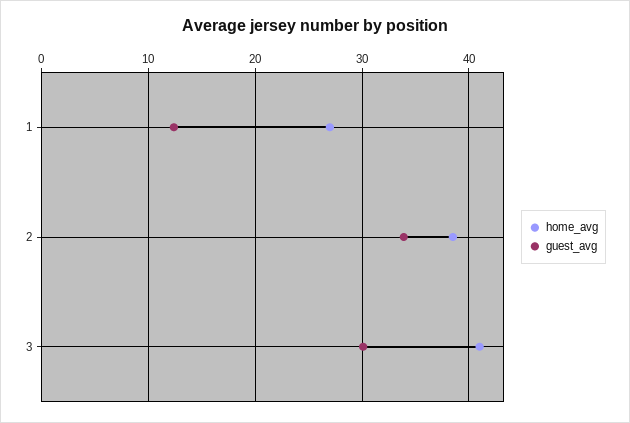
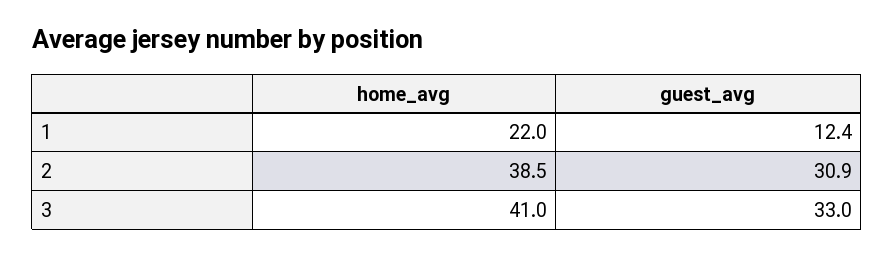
  {
    "home_avg": {
-     "1": 27,
+     "1": 22,
      "2": 38.5,
      "3": 41
    },
    "guest_avg": {
      "1": 12.4,
-     "2": 34,
+     "2": 30.9,
-     "3": 30
+     "3": 33
    }
  }

